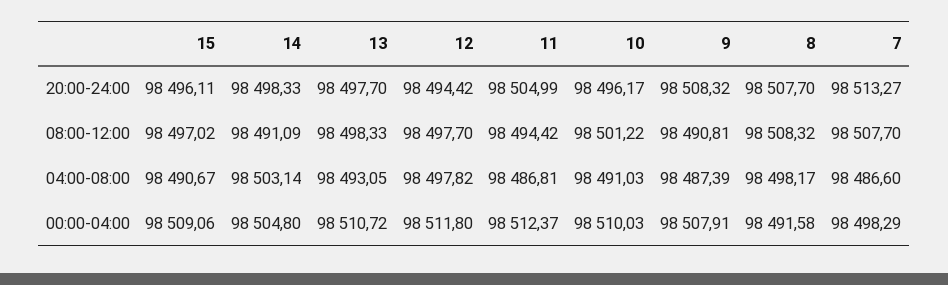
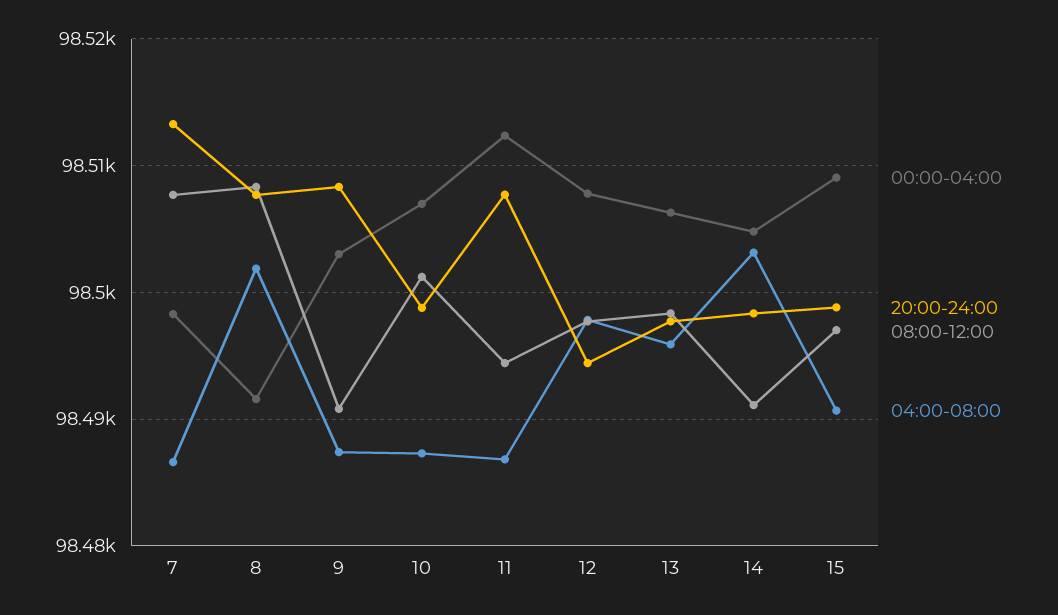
  {
    "20:00-24:00": {
-     "15": 98496.11,
+     "15": 98499,
      "14": 98498.33,
      "13": 98497.7,
      "12": 98494.42,
-     "11": 98504.99,
+     "11": 98508,
-     "10": 98496.17,
+     "10": 98499,
      "9": 98508.32,
      "8": 98507.7,
      "7": 98513.27
    },
    "08:00-12:00": {
      "15": 98497.02,
      "14": 98491.09,
      "13": 98498.33,
      "12": 98497.7,
      "11": 98494.42,
      "10": 98501.22,
      "9": 98490.81,
      "8": 98508.32,
      "7": 98507.7
    },
    "04:00-08:00": {
      "15": 98490.67,
      "14": 98503.14,
-     "13": 98493.05,
+     "13": 98496,
      "12": 98497.82,
      "11": 98486.81,
-     "10": 98491.03,
+     "10": 98487,
      "9": 98487.39,
-     "8": 98498.17,
+     "8": 98502,
      "7": 98486.6
    },
    "00:00-04:00": {
      "15": 98509.06,
      "14": 98504.8,
-     "13": 98510.72,
+     "13": 98506,
-     "12": 98511.8,
+     "12": 98508,
      "11": 98512.37,
-     "10": 98510.03,
+     "10": 98507,
-     "9": 98507.91,
+     "9": 98503,
      "8": 98491.58,
      "7": 98498.29
    }
  }

